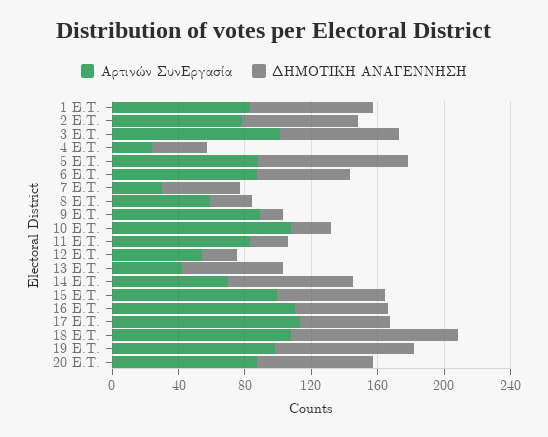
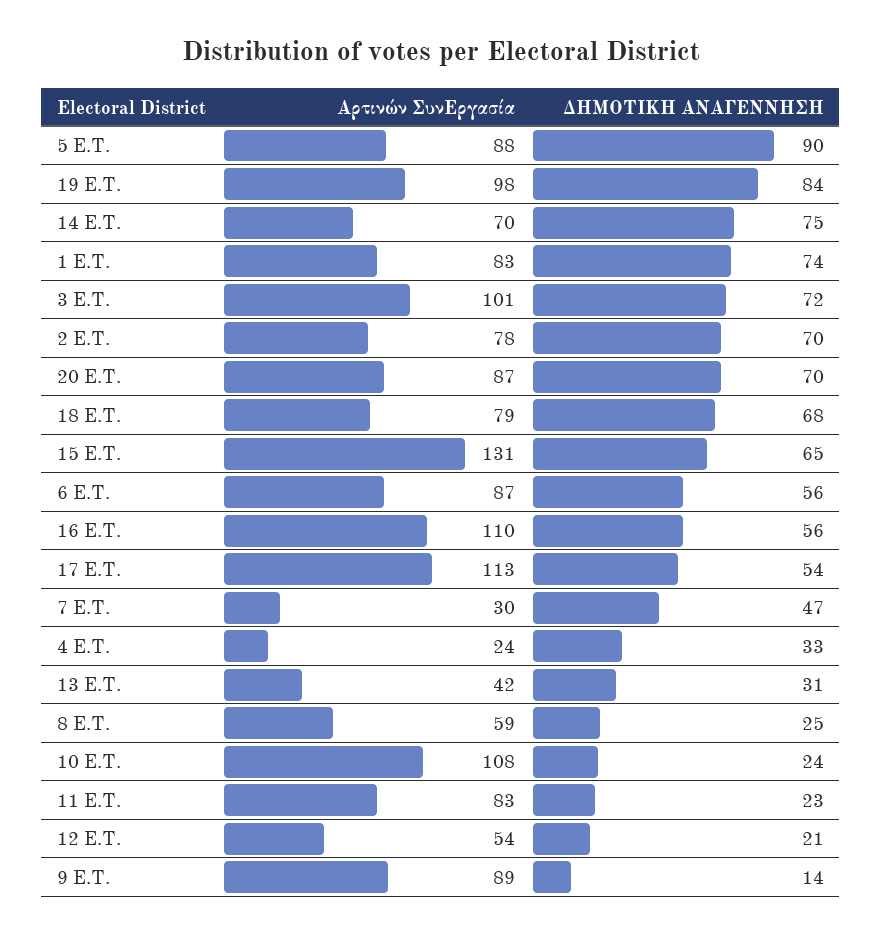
  {
    "Αρτινών ΣυνΕργασία": {
      "1 E.T.": 83,
      "2 E.T.": 78,
      "3 E.T.": 101,
      "4 E.T.": 24,
      "5 E.T.": 88,
      "6 E.T.": 87,
      "7 E.T.": 30,
      "8 E.T.": 59,
      "9 E.T.": 89,
      "10 E.T.": 108,
      "11 E.T.": 83,
      "12 E.T.": 54,
      "13 E.T.": 42,
      "14 E.T.": 70,
-     "15 E.T.": 100,
+     "15 E.T.": 131,
      "16 E.T.": 110,
      "17 E.T.": 113,
-     "18 E.T.": 110,
+     "18 E.T.": 79,
      "19 E.T.": 98,
      "20 E.T.": 87
    },
    "ΔΗΜΟΤΙΚΗ ΑΝΑΓΕΝΝΗΣΗ": {
      "1 E.T.": 74,
      "2 E.T.": 70,
      "3 E.T.": 72,
      "4 E.T.": 33,
      "5 E.T.": 90,
      "6 E.T.": 56,
      "7 E.T.": 47,
      "8 E.T.": 25,
      "9 E.T.": 14,
      "10 E.T.": 24,
      "11 E.T.": 23,
      "12 E.T.": 21,
-     "13 E.T.": 60,
+     "13 E.T.": 31,
      "14 E.T.": 75,
      "15 E.T.": 65,
      "16 E.T.": 56,
      "17 E.T.": 54,
-     "18 E.T.": 100,
+     "18 E.T.": 68,
      "19 E.T.": 84,
      "20 E.T.": 70
    }
  }

